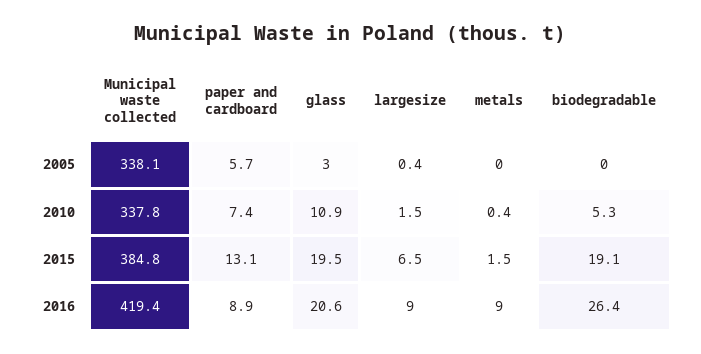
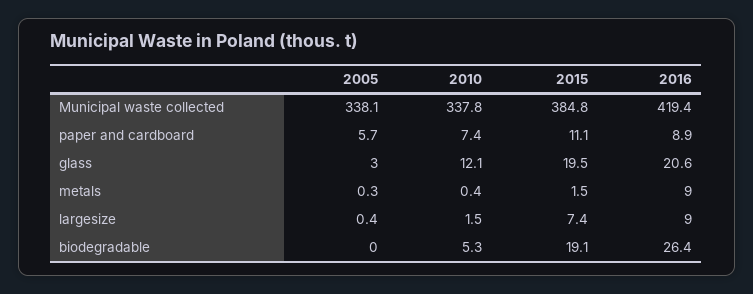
  {
    "Municipal waste collected": {
      "2005": 338.1,
      "2010": 337.8,
      "2015": 384.8,
      "2016": 419.4
    },
    "paper and cardboard": {
      "2005": 5.7,
      "2010": 7.4,
-     "2015": 13.1,
+     "2015": 11.1,
      "2016": 8.9
    },
    "glass": {
      "2005": 3,
-     "2010": 10.9,
+     "2010": 12.1,
      "2015": 19.5,
      "2016": 20.6
    },
    "largesize": {
      "2005": 0.4,
      "2010": 1.5,
-     "2015": 6.5,
+     "2015": 7.4,
      "2016": 9
    },
    "metals": {
-     "2005": 0,
+     "2005": 0.3,
      "2010": 0.4,
      "2015": 1.5,
      "2016": 9
    },
    "biodegradable": {
      "2005": 0,
      "2010": 5.3,
      "2015": 19.1,
      "2016": 26.4
    }
  }

